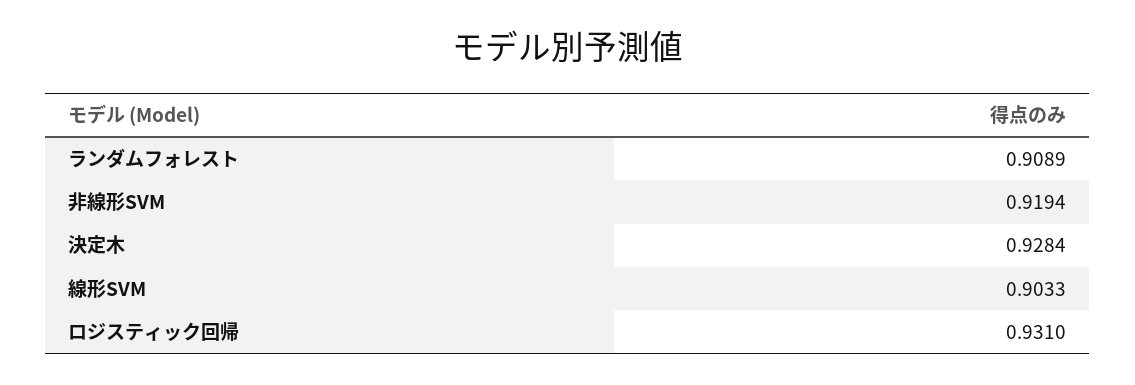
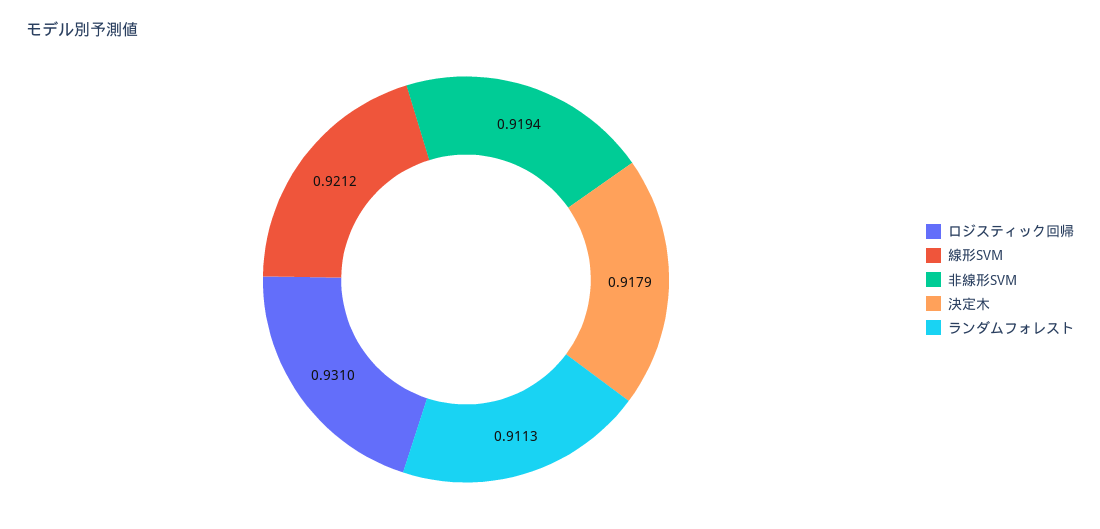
  {
-   "ランダムフォレスト": 0.9089,
+   "ランダムフォレスト": 0.9113,
    "非線形SVM": 0.9194,
-   "決定木": 0.9284,
+   "決定木": 0.9179,
-   "線形SVM": 0.9033,
+   "線形SVM": 0.9212,
    "ロジスティック回帰": 0.931
  }

